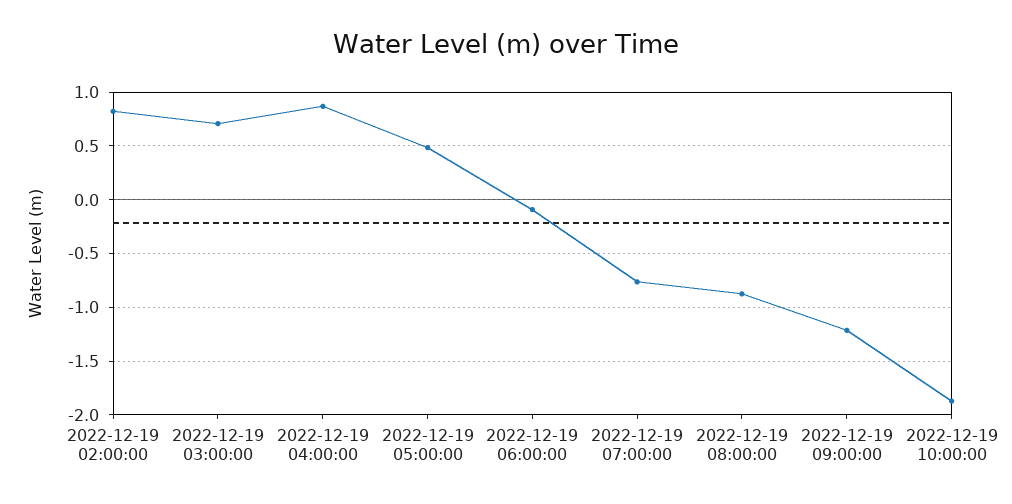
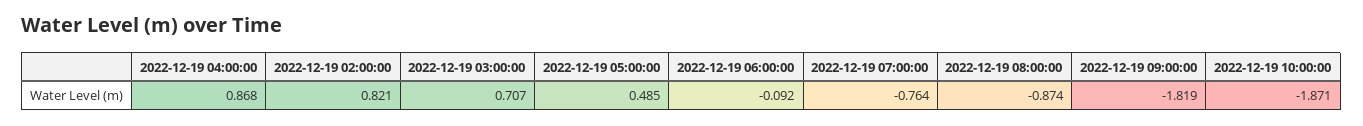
  {
    "2022-12-19 02:00:00": 0.821,
    "2022-12-19 03:00:00": 0.707,
    "2022-12-19 04:00:00": 0.868,
    "2022-12-19 05:00:00": 0.485,
    "2022-12-19 06:00:00": -0.092,
    "2022-12-19 07:00:00": -0.764,
    "2022-12-19 08:00:00": -0.874,
-   "2022-12-19 09:00:00": -1.2,
+   "2022-12-19 09:00:00": -1.819,
    "2022-12-19 10:00:00": -1.871
  }

